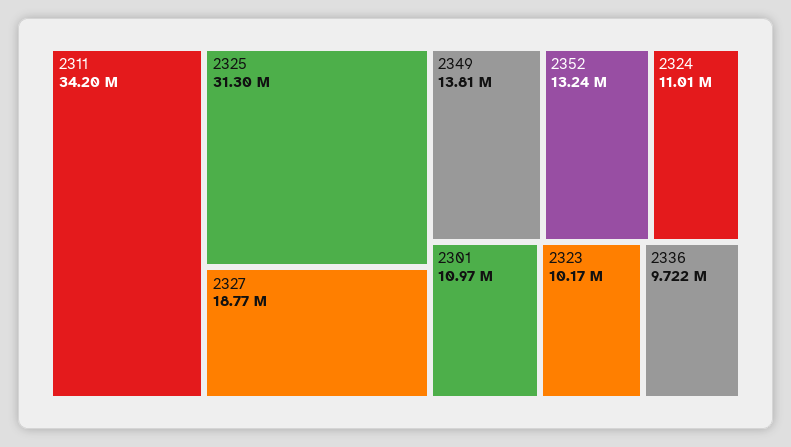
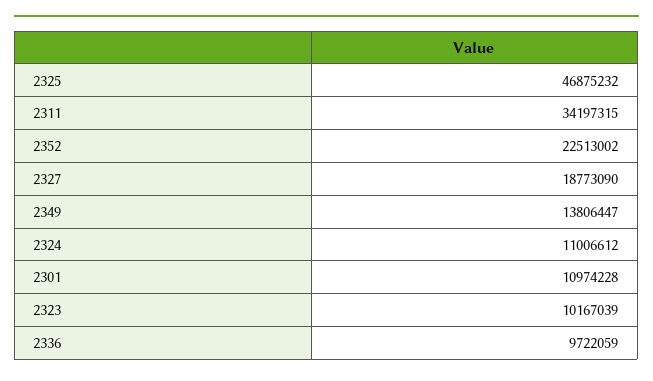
  {
    "2311": 34197315,
-   "2325": 31300000,
+   "2325": 46875232,
    "2327": 18773090,
    "2349": 13806447,
-   "2352": 13240000,
+   "2352": 22513002,
    "2324": 11006612,
    "2301": 10974228,
    "2323": 10167039,
    "2336": 9722059
  }

